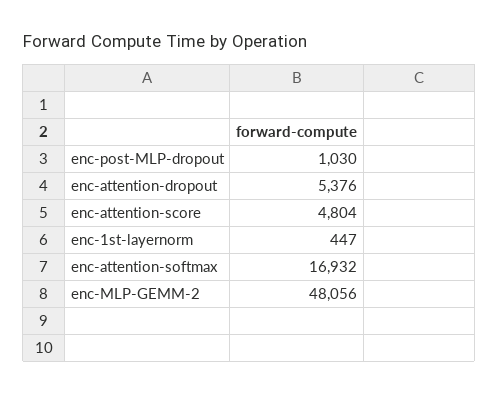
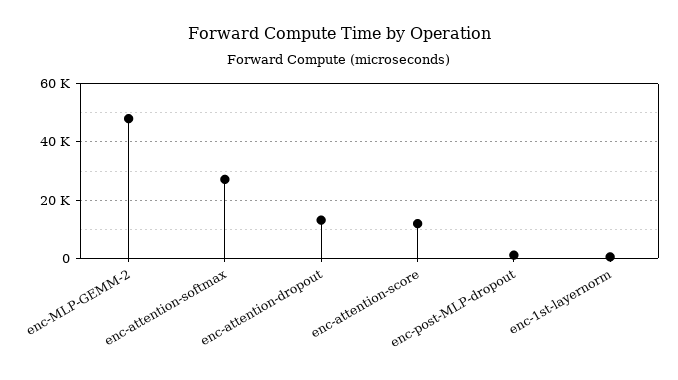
  {
    "enc-post-MLP-dropout": 1030,
-   "enc-attention-dropout": 5376,
+   "enc-attention-dropout": 12500,
-   "enc-attention-score": 4804,
+   "enc-attention-score": 12500,
    "enc-1st-layernorm": 447,
-   "enc-attention-softmax": 16932,
+   "enc-attention-softmax": 27500,
    "enc-MLP-GEMM-2": 48056
  }

